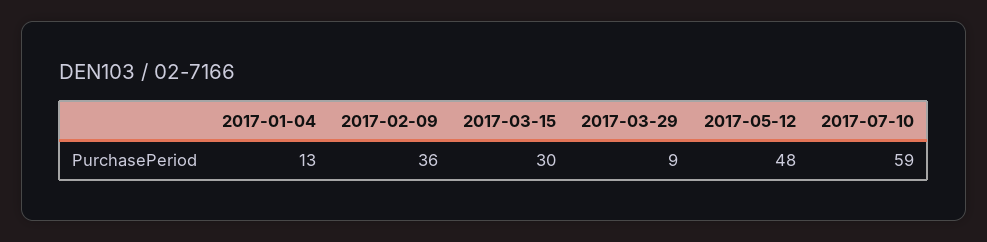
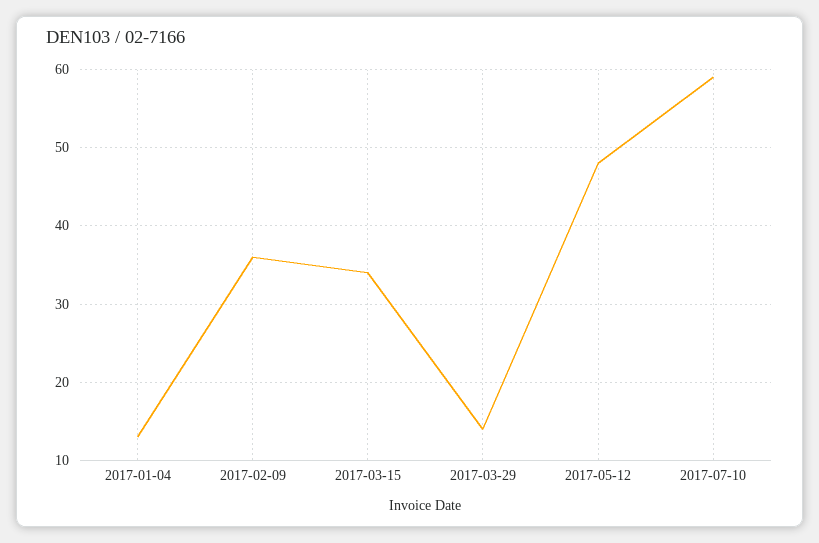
  {
    "2017-01-04": 13,
    "2017-02-09": 36,
-   "2017-03-15": 30,
+   "2017-03-15": 34,
-   "2017-03-29": 9,
+   "2017-03-29": 14,
    "2017-05-12": 48,
    "2017-07-10": 59
  }

